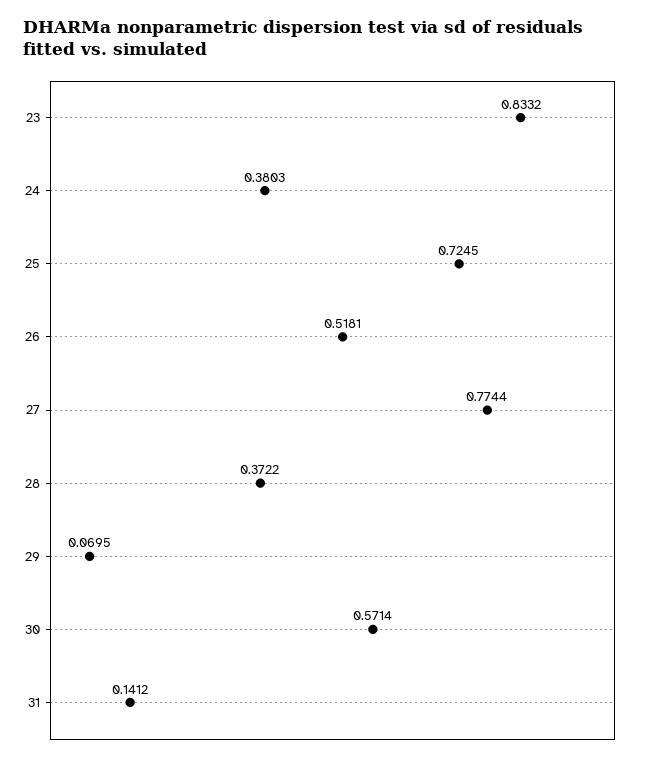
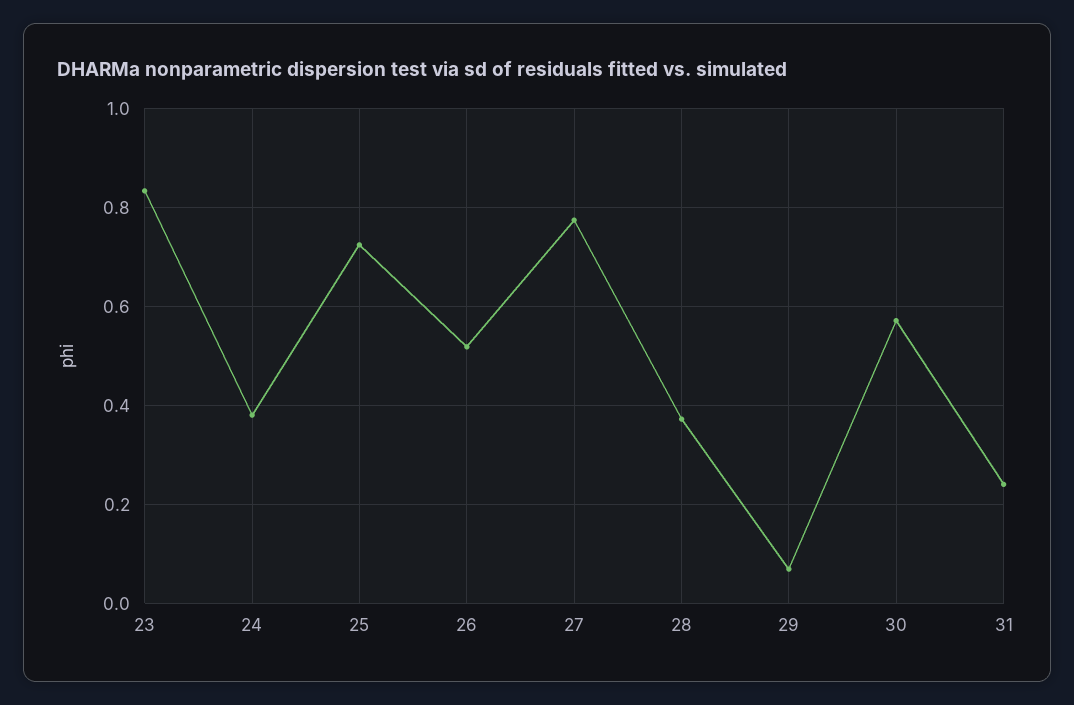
  {
    "23": 0.8332,
    "24": 0.3803,
    "25": 0.7245,
    "26": 0.5181,
    "27": 0.7744,
    "28": 0.3722,
    "29": 0.0695,
    "30": 0.5714,
-   "31": 0.1412
+   "31": 0.24
  }

